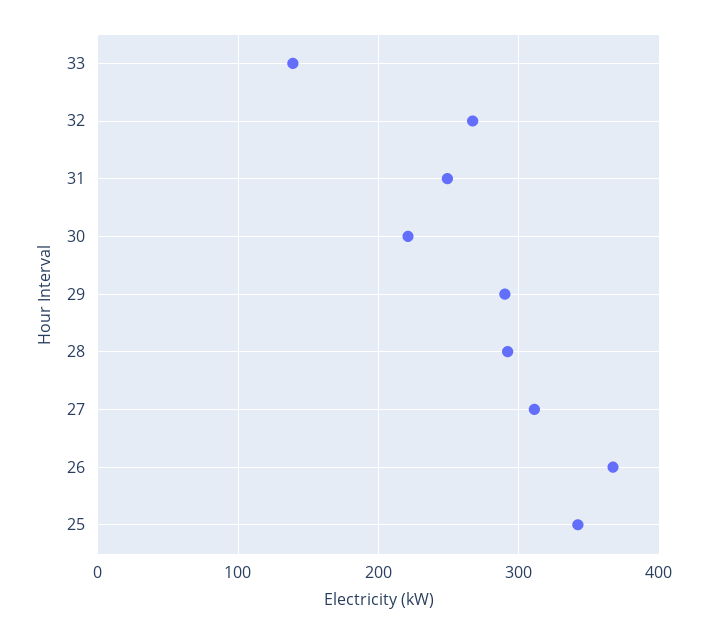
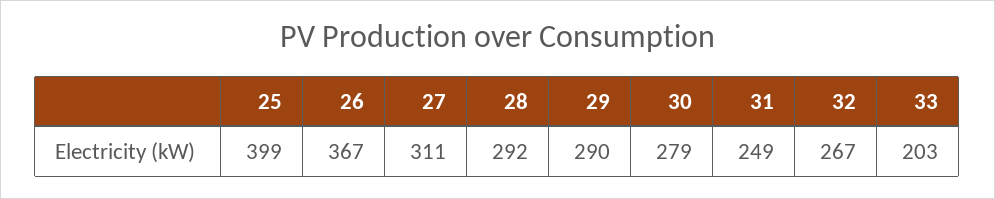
  {
-   "33": 140,
+   "33": 203,
    "32": 267,
    "31": 249,
-   "30": 220,
+   "30": 279,
    "29": 290,
    "28": 292,
    "27": 311,
    "26": 367,
-   "25": 340
+   "25": 399
  }

